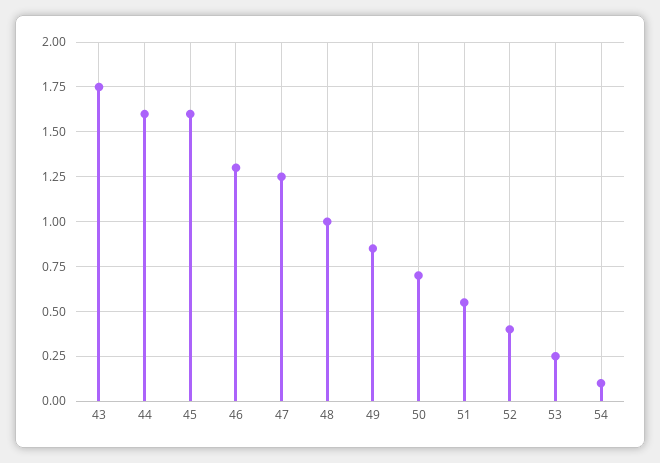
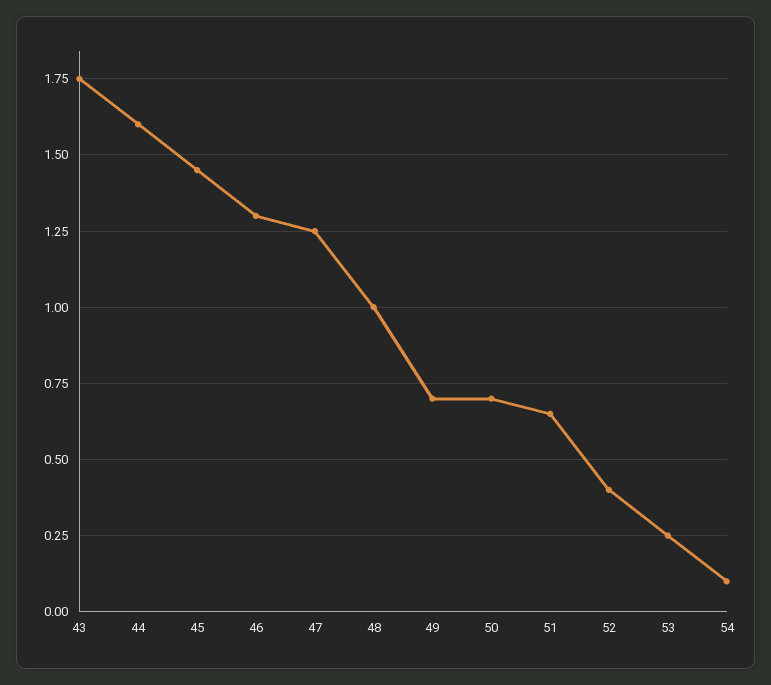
  {
    "43": 1.75,
    "44": 1.6,
-   "45": 1.6,
+   "45": 1.45,
    "46": 1.3,
    "47": 1.25,
    "48": 1,
-   "49": 0.85,
+   "49": 0.7,
    "50": 0.7,
-   "51": 0.55,
+   "51": 0.65,
    "52": 0.4,
    "53": 0.25,
    "54": 0.1
  }

